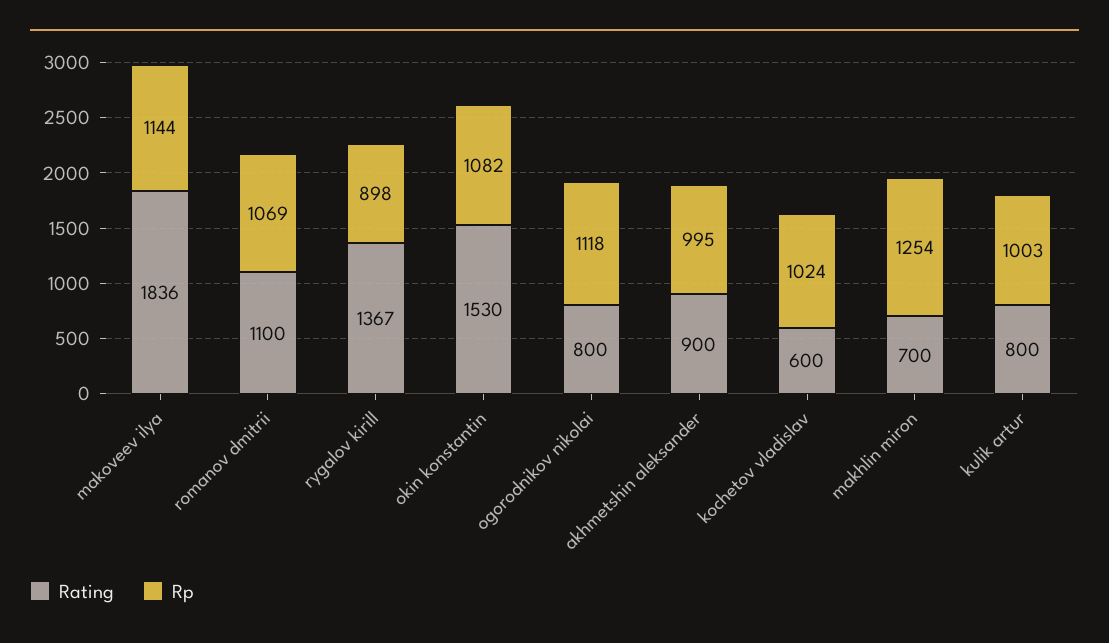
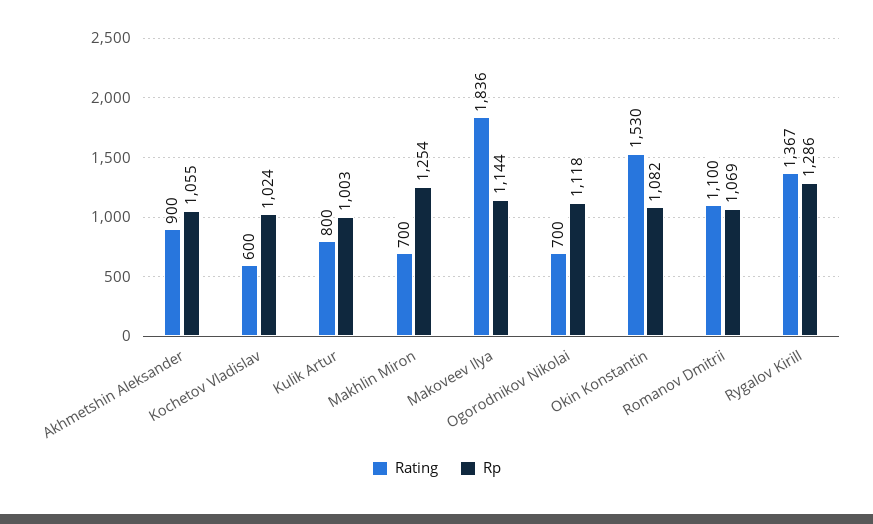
  {
    "Rating": {
      "makoveev ilya": 1836,
      "romanov dmitrii": 1100,
      "rygalov kirill": 1367,
      "okin konstantin": 1530,
-     "ogorodnikov nikolai": 800,
+     "ogorodnikov nikolai": 700,
      "akhmetshin aleksander": 900,
      "kochetov vladislav": 600,
      "makhlin miron": 700,
      "kulik artur": 800
    },
    "Rp": {
      "makoveev ilya": 1144,
      "romanov dmitrii": 1069,
-     "rygalov kirill": 898,
+     "rygalov kirill": 1286,
      "okin konstantin": 1082,
      "ogorodnikov nikolai": 1118,
-     "akhmetshin aleksander": 995,
+     "akhmetshin aleksander": 1055,
      "kochetov vladislav": 1024,
      "makhlin miron": 1254,
      "kulik artur": 1003
    }
  }

